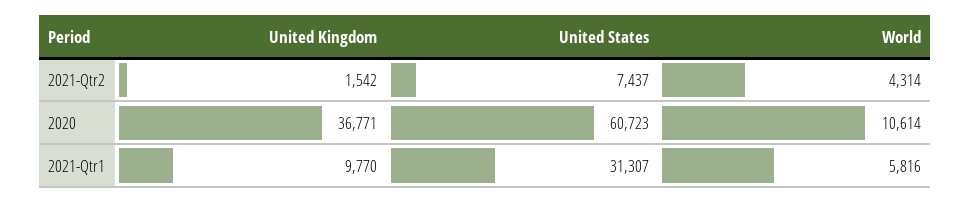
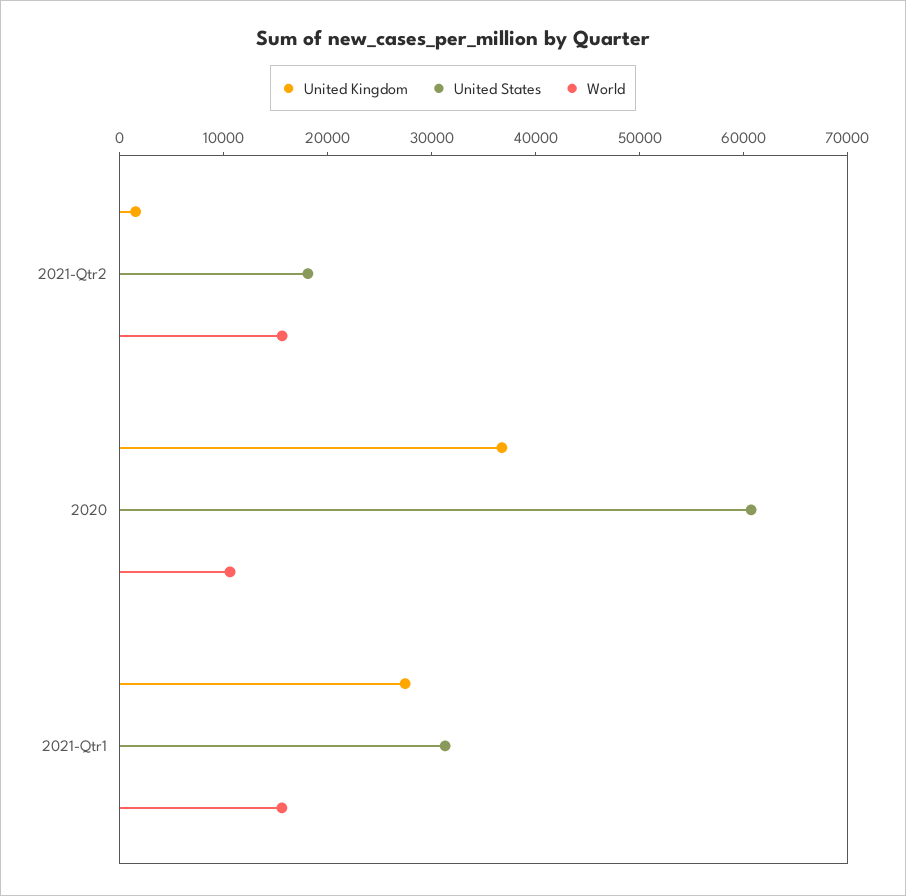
  {
    "United Kingdom": {
      "2021-Qtr2": 1542,
      "2020": 36771,
-     "2021-Qtr1": 9770
+     "2021-Qtr1": 28000
    },
    "United States": {
-     "2021-Qtr2": 7437,
+     "2021-Qtr2": 18000,
      "2020": 60723,
      "2021-Qtr1": 31307
    },
    "World": {
-     "2021-Qtr2": 4314,
+     "2021-Qtr2": 16000,
      "2020": 10614,
-     "2021-Qtr1": 5816
+     "2021-Qtr1": 16000
    }
  }

